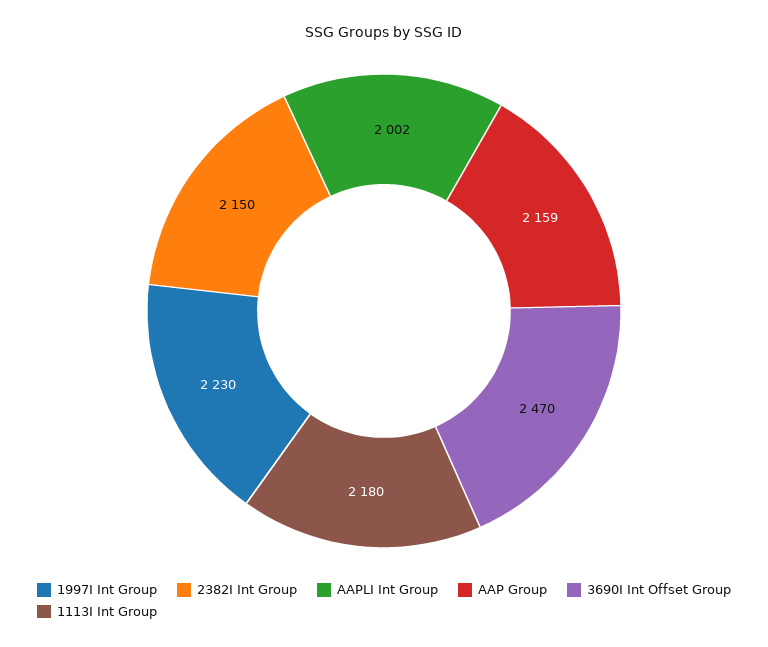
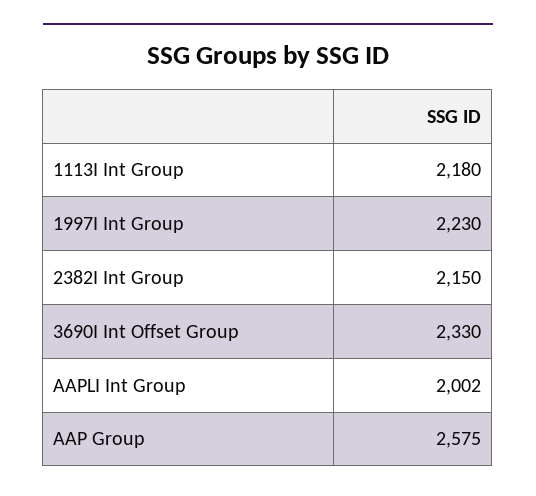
  {
    "1997I Int Group": 2230,
    "2382I Int Group": 2150,
    "AAPLI Int Group": 2002,
-   "AAP Group": 2159,
+   "AAP Group": 2575,
-   "3690I Int Offset Group": 2470,
+   "3690I Int Offset Group": 2330,
    "1113I Int Group": 2180
  }

